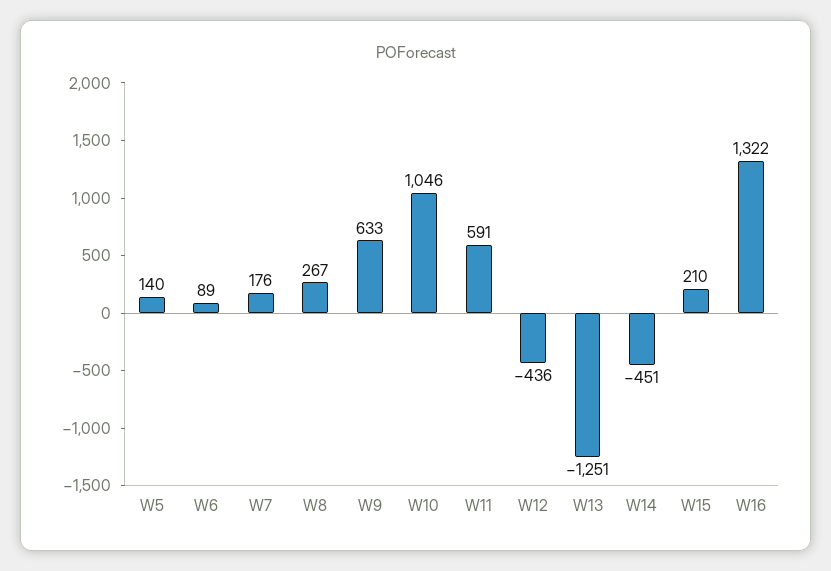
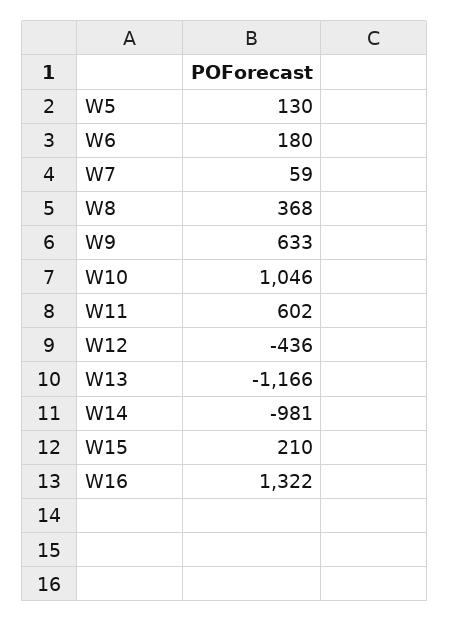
  {
-   "W5": 140,
+   "W5": 130,
-   "W6": 89,
+   "W6": 180,
-   "W7": 176,
+   "W7": 59,
-   "W8": 267,
+   "W8": 368,
    "W9": 633,
    "W10": 1046,
-   "W11": 591,
+   "W11": 602,
    "W12": -436,
-   "W13": -1251,
+   "W13": -1166,
-   "W14": -451,
+   "W14": -981,
    "W15": 210,
    "W16": 1322
  }

